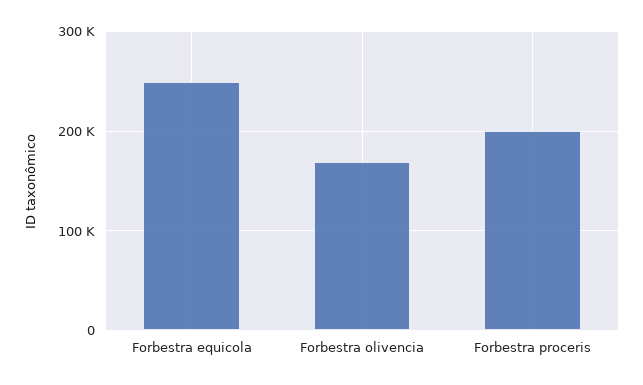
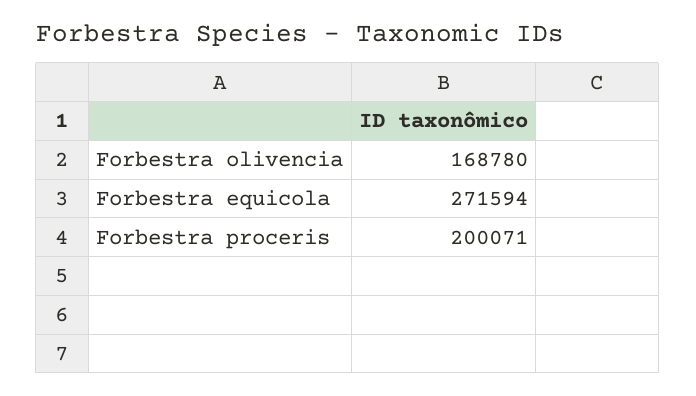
  {
-   "Forbestra equicola": 250000,
+   "Forbestra equicola": 271594,
    "Forbestra olivencia": 168780,
    "Forbestra proceris": 200071
  }

